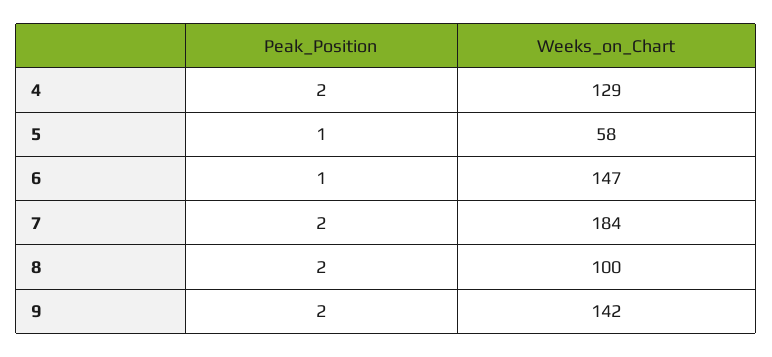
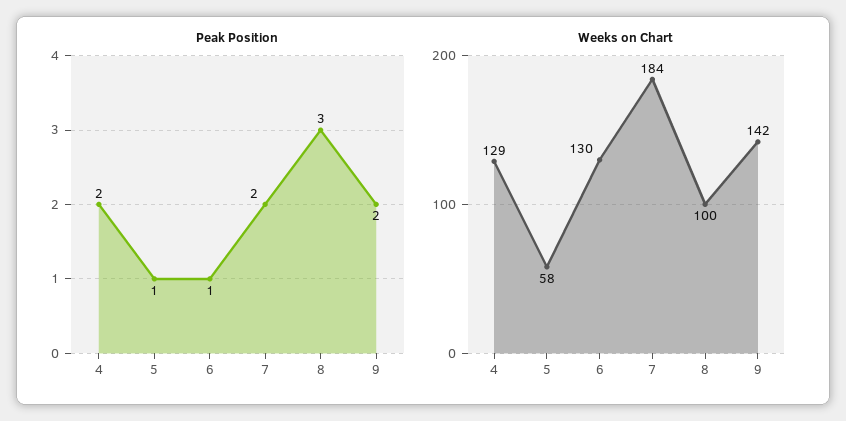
  {
    "Peak_Position": {
      "4": 2,
      "5": 1,
      "6": 1,
      "7": 2,
-     "8": 2,
+     "8": 3,
      "9": 2
    },
    "Weeks_on_Chart": {
      "4": 129,
      "5": 58,
-     "6": 147,
+     "6": 130,
      "7": 184,
      "8": 100,
      "9": 142
    }
  }

